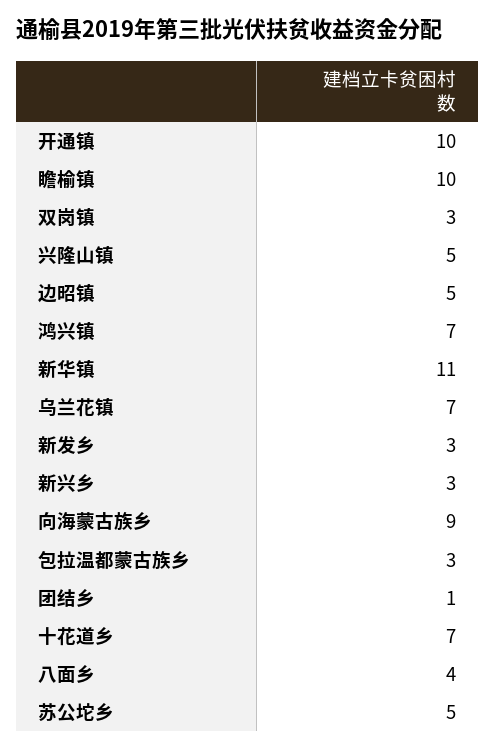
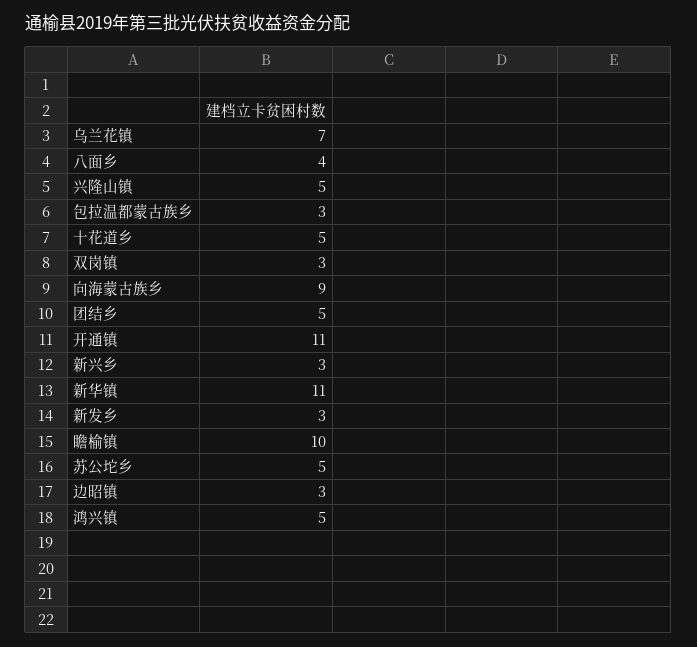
  {
-   "开通镇": 10,
+   "开通镇": 11,
    "瞻榆镇": 10,
    "双岗镇": 3,
    "兴隆山镇": 5,
-   "边昭镇": 5,
+   "边昭镇": 3,
-   "鸿兴镇": 7,
+   "鸿兴镇": 5,
    "新华镇": 11,
    "乌兰花镇": 7,
    "新发乡": 3,
    "新兴乡": 3,
    "向海蒙古族乡": 9,
    "包拉温都蒙古族乡": 3,
-   "团结乡": 1,
+   "团结乡": 5,
-   "十花道乡": 7,
+   "十花道乡": 5,
    "八面乡": 4,
    "苏公坨乡": 5
  }

